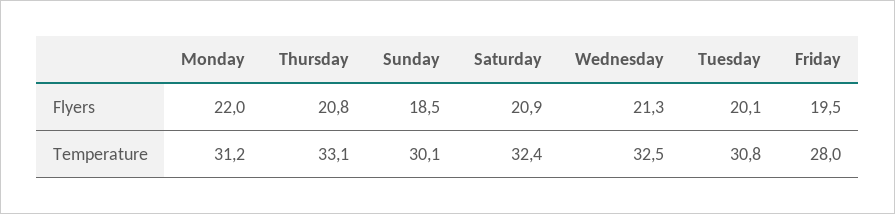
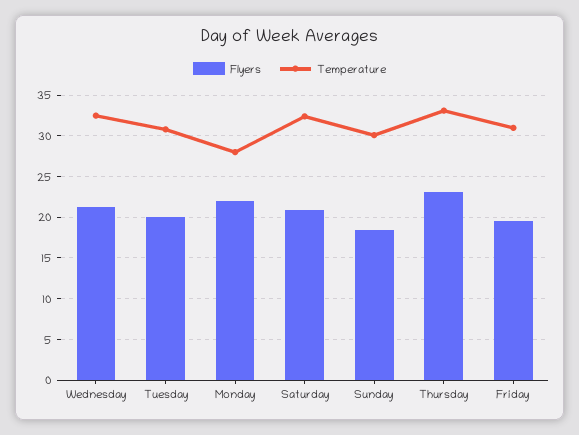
  {
    "Flyers": {
      "Monday": 22,
-     "Thursday": 20.8,
+     "Thursday": 23,
      "Sunday": 18.5,
      "Saturday": 20.9,
      "Wednesday": 21.3,
      "Tuesday": 20.1,
      "Friday": 19.5
    },
    "Temperature": {
-     "Monday": 31.2,
+     "Monday": 28,
      "Thursday": 33.1,
      "Sunday": 30.1,
      "Saturday": 32.4,
      "Wednesday": 32.5,
      "Tuesday": 30.8,
-     "Friday": 28
+     "Friday": 31
    }
  }

